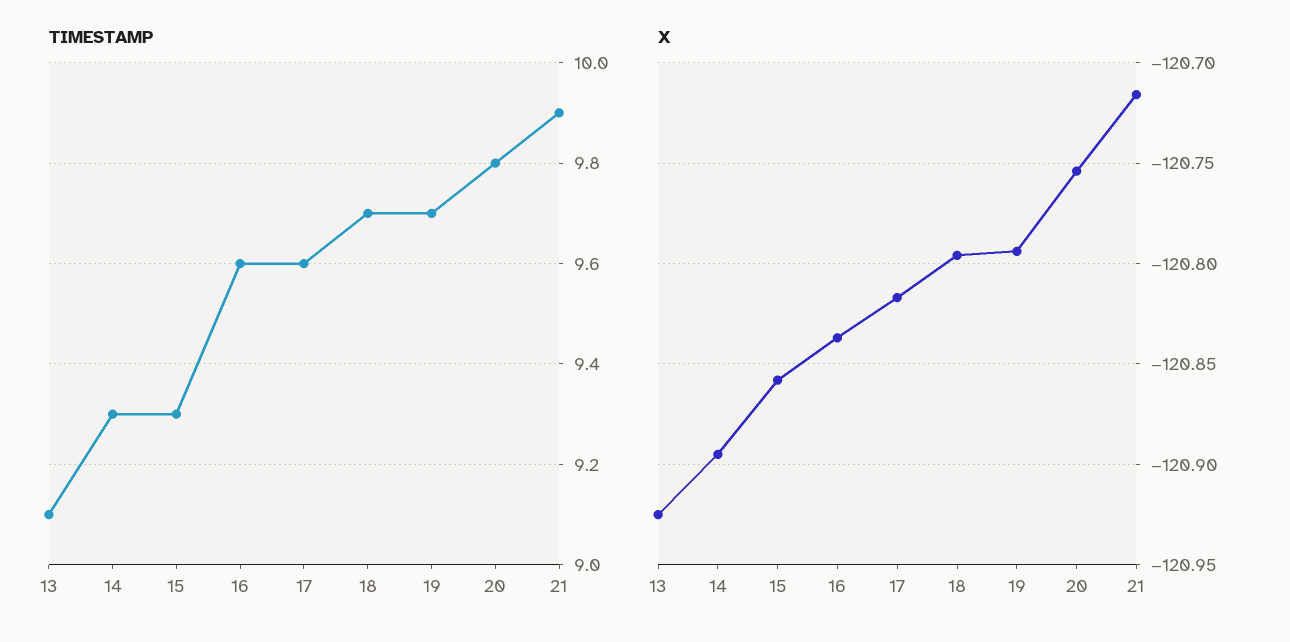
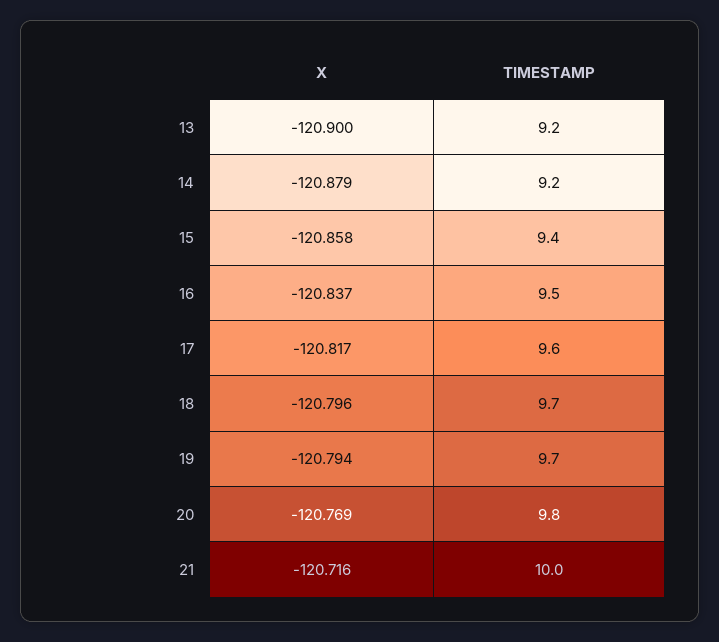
  {
    "TIMESTAMP": {
-     "13": 9.1,
+     "13": 9.2,
-     "14": 9.3,
+     "14": 9.2,
-     "15": 9.3,
+     "15": 9.4,
-     "16": 9.6,
+     "16": 9.5,
      "17": 9.6,
      "18": 9.7,
      "19": 9.7,
      "20": 9.8,
-     "21": 9.9
+     "21": 10
    },
    "X": {
-     "13": -120.925,
+     "13": -120.9,
-     "14": -120.895,
+     "14": -120.879,
      "15": -120.858,
      "16": -120.837,
      "17": -120.817,
      "18": -120.796,
      "19": -120.794,
-     "20": -120.755,
+     "20": -120.769,
      "21": -120.716
    }
  }

